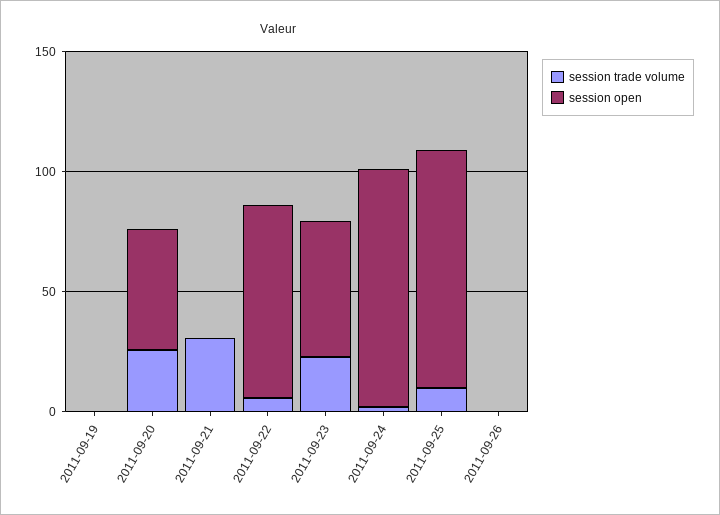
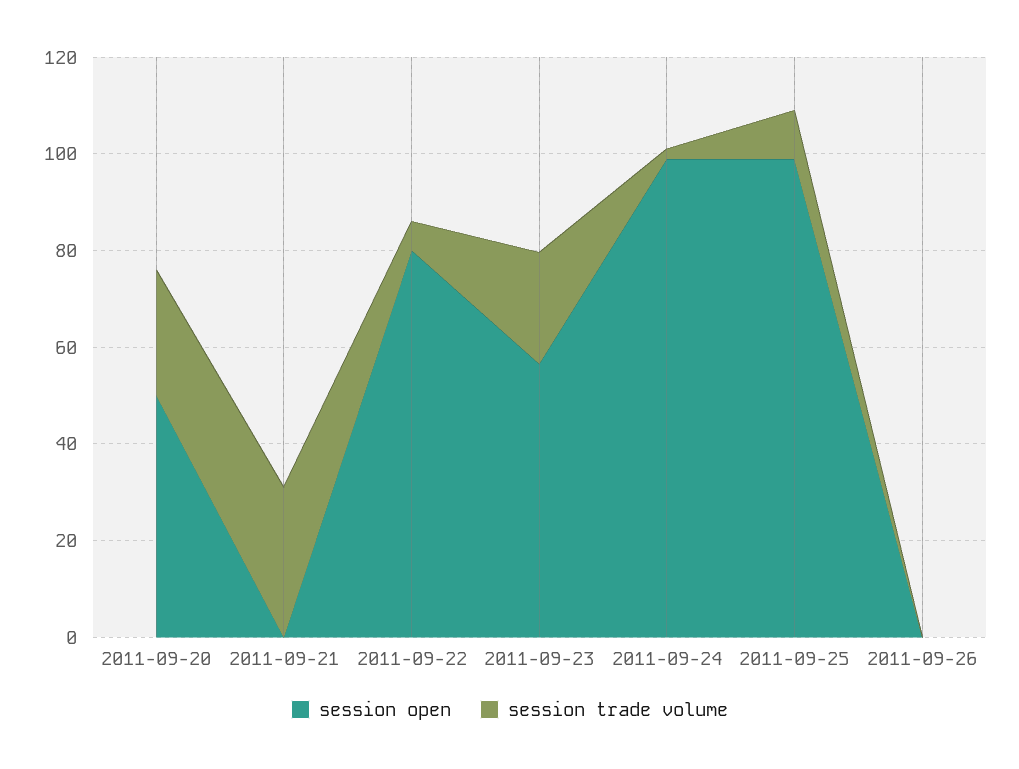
  {
    "session trade volume": {
-     "2011-09-19": 0,
      "2011-09-20": 25,
      "2011-09-21": 30,
      "2011-09-22": 5,
      "2011-09-23": 25,
      "2011-09-24": 0,
      "2011-09-25": 10,
      "2011-09-26": 0
    },
    "session open": {
-     "2011-09-19": 0,
      "2011-09-20": 50,
      "2011-09-21": 0,
      "2011-09-22": 80,
      "2011-09-23": 55,
      "2011-09-24": 100,
      "2011-09-25": 100,
      "2011-09-26": 0
    }
  }

